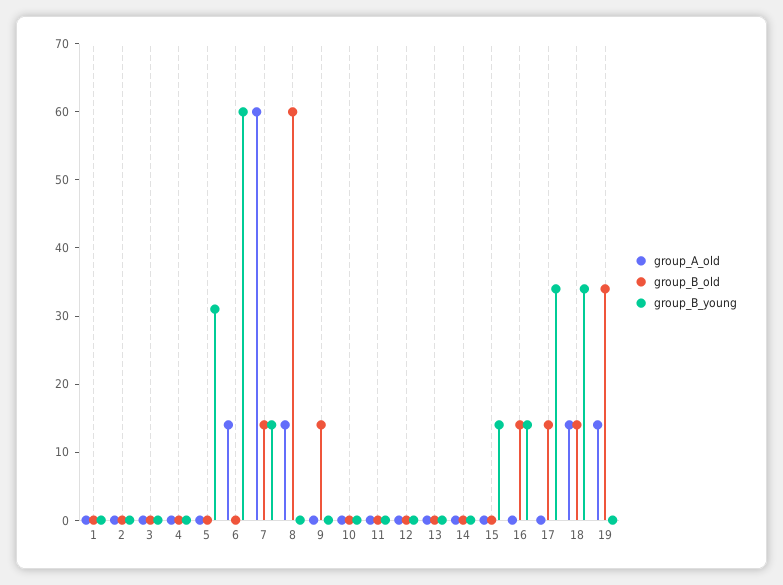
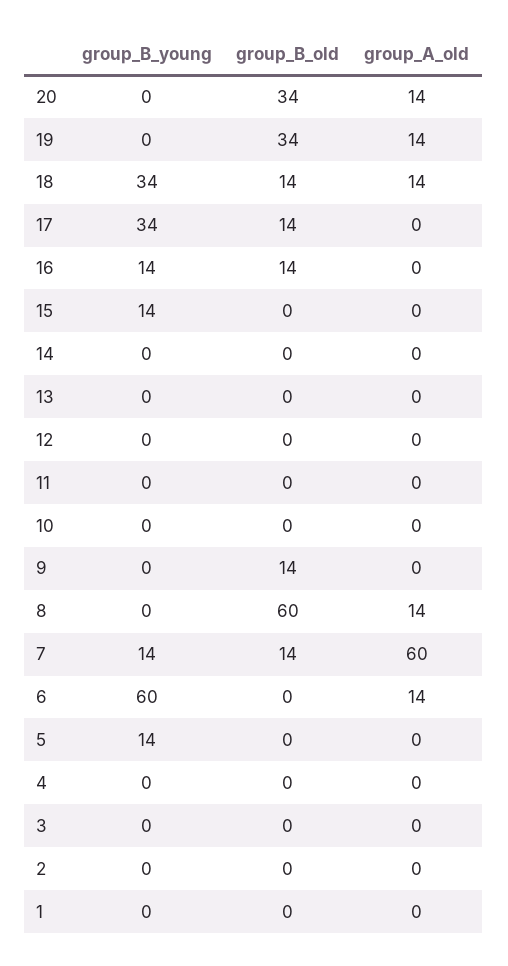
  {
    "group_A_old": {
      "1": 0,
      "2": 0,
      "3": 0,
      "4": 0,
      "5": 0,
      "6": 14,
      "7": 60,
      "8": 14,
      "9": 0,
      "10": 0,
      "11": 0,
      "12": 0,
      "13": 0,
      "14": 0,
      "15": 0,
      "16": 0,
      "17": 0,
      "18": 14,
-     "19": 14
+     "19": 14,
+     "20": 14
    },
    "group_B_old": {
      "1": 0,
      "2": 0,
      "3": 0,
      "4": 0,
      "5": 0,
      "6": 0,
      "7": 14,
      "8": 60,
      "9": 14,
      "10": 0,
      "11": 0,
      "12": 0,
      "13": 0,
      "14": 0,
      "15": 0,
      "16": 14,
      "17": 14,
      "18": 14,
-     "19": 34
+     "19": 34,
+     "20": 34
    },
    "group_B_young": {
      "1": 0,
      "2": 0,
      "3": 0,
      "4": 0,
-     "5": 30,
+     "5": 14,
      "6": 60,
      "7": 14,
      "8": 0,
      "9": 0,
      "10": 0,
      "11": 0,
      "12": 0,
      "13": 0,
      "14": 0,
      "15": 14,
      "16": 14,
      "17": 34,
      "18": 34,
-     "19": 0
+     "19": 0,
+     "20": 0
    }
  }

